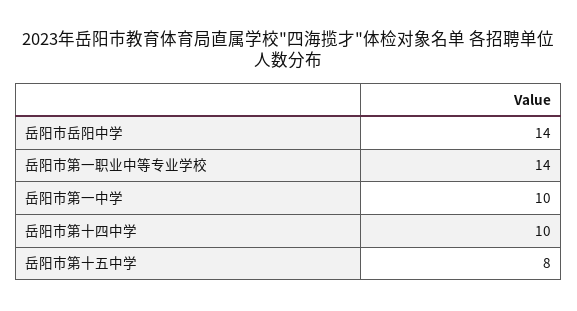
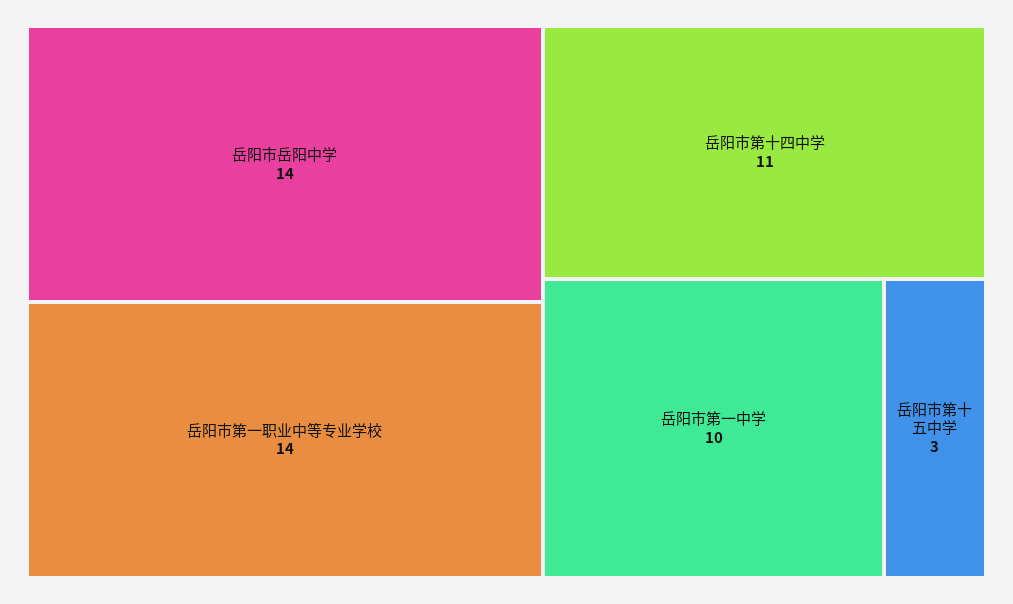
  {
    "岳阳市岳阳中学": 14,
    "岳阳市第一职业中等专业学校": 14,
    "岳阳市第一中学": 10,
-   "岳阳市第十四中学": 10,
+   "岳阳市第十四中学": 11,
-   "岳阳市第十五中学": 8
+   "岳阳市第十五中学": 3
  }

